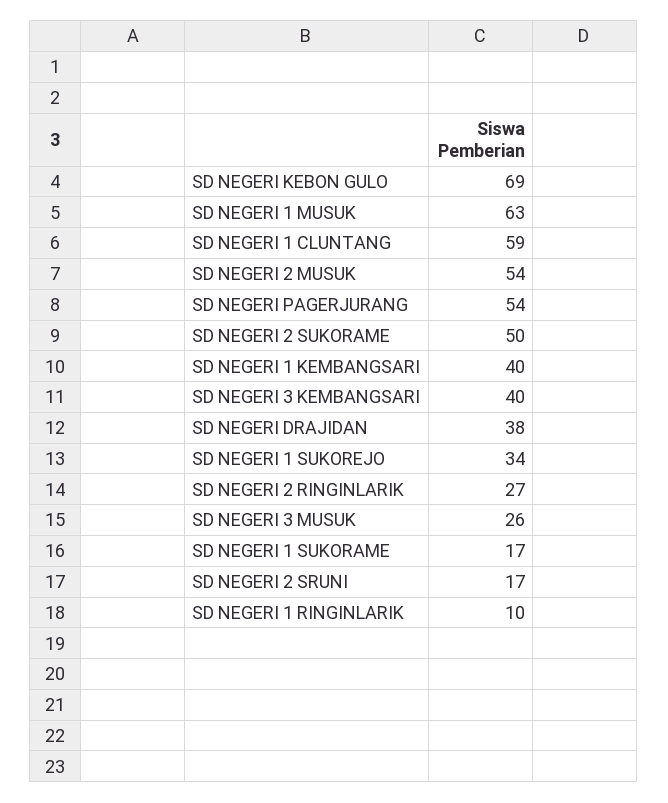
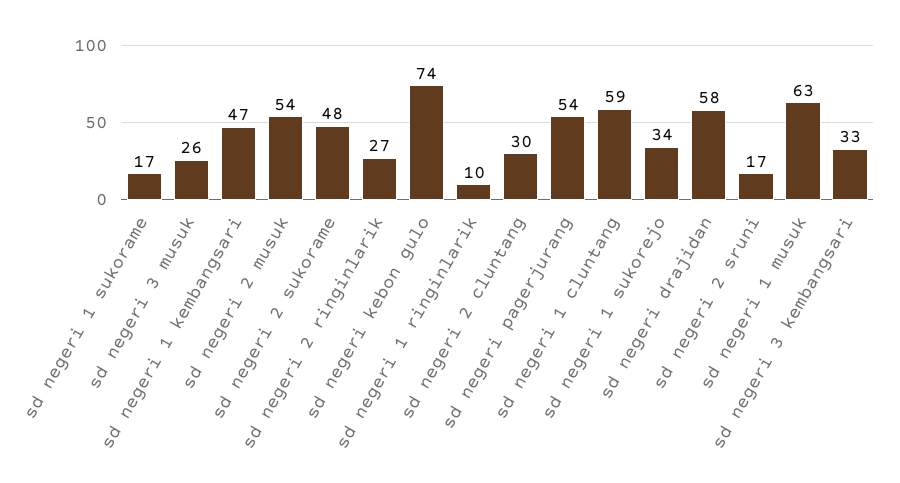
  {
-   "SD NEGERI KEBON GULO": 69,
+   "SD NEGERI KEBON GULO": 74,
    "SD NEGERI 1 MUSUK": 63,
    "SD NEGERI 1 CLUNTANG": 59,
    "SD NEGERI 2 MUSUK": 54,
    "SD NEGERI PAGERJURANG": 54,
-   "SD NEGERI 2 SUKORAME": 50,
+   "SD NEGERI 2 SUKORAME": 48,
-   "SD NEGERI 1 KEMBANGSARI": 40,
+   "SD NEGERI 1 KEMBANGSARI": 47,
-   "SD NEGERI 3 KEMBANGSARI": 40,
+   "SD NEGERI 3 KEMBANGSARI": 33,
-   "SD NEGERI DRAJIDAN": 38,
+   "SD NEGERI DRAJIDAN": 58,
    "SD NEGERI 1 SUKOREJO": 34,
    "SD NEGERI 2 RINGINLARIK": 27,
    "SD NEGERI 3 MUSUK": 26,
    "SD NEGERI 1 SUKORAME": 17,
    "SD NEGERI 2 SRUNI": 17,
-   "SD NEGERI 1 RINGINLARIK": 10
+   "SD NEGERI 1 RINGINLARIK": 10,
+   "sd negeri 2 cluntang": 30
  }

